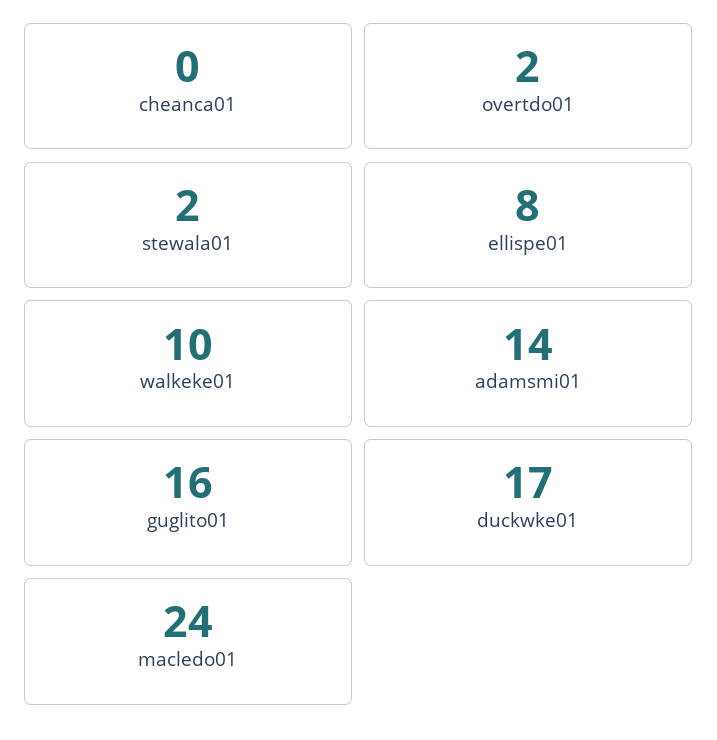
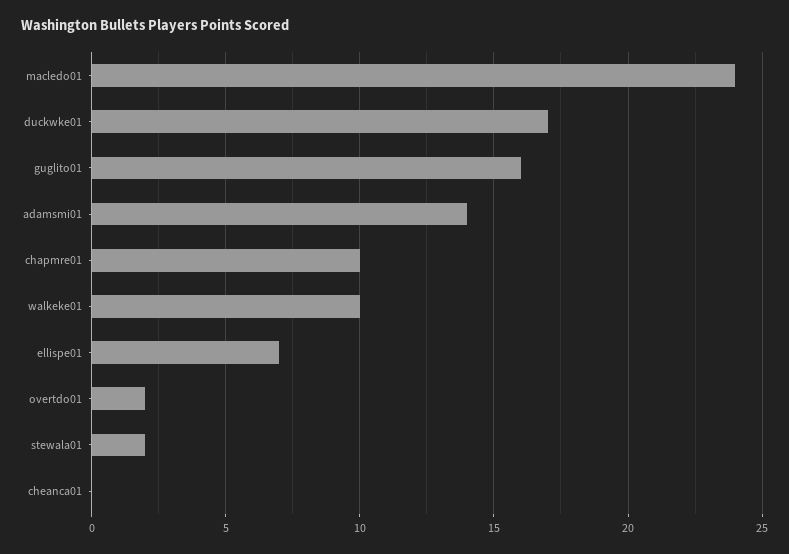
  {
    "cheanca01": 0,
    "overtdo01": 2,
    "stewala01": 2,
-   "ellispe01": 8,
+   "ellispe01": 7,
    "walkeke01": 10,
    "adamsmi01": 14,
    "guglito01": 16,
    "duckwke01": 17,
-   "macledo01": 24
+   "macledo01": 24,
+   "chapmre01": 10
  }

